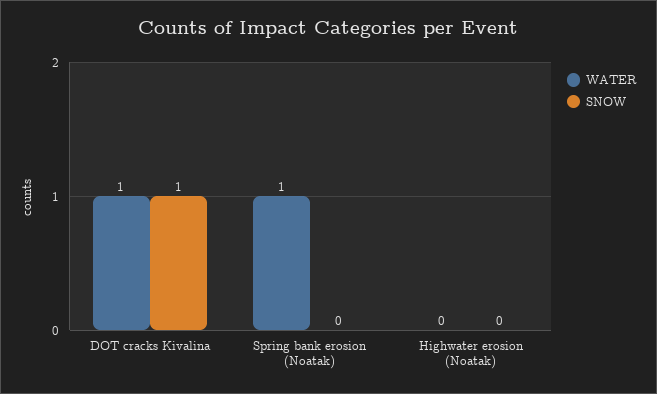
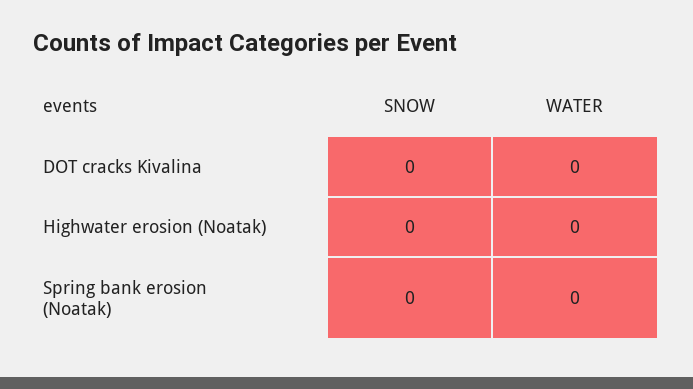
  {
    "WATER": {
-     "DOT cracks Kivalina": 1,
+     "DOT cracks Kivalina": 0,
-     "Spring bank erosion (Noatak)": 1,
+     "Spring bank erosion (Noatak)": 0,
      "Highwater erosion (Noatak)": 0
    },
    "SNOW": {
-     "DOT cracks Kivalina": 1,
+     "DOT cracks Kivalina": 0,
      "Spring bank erosion (Noatak)": 0,
      "Highwater erosion (Noatak)": 0
    }
  }

